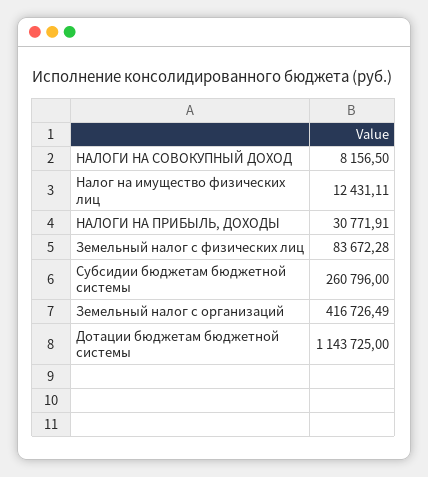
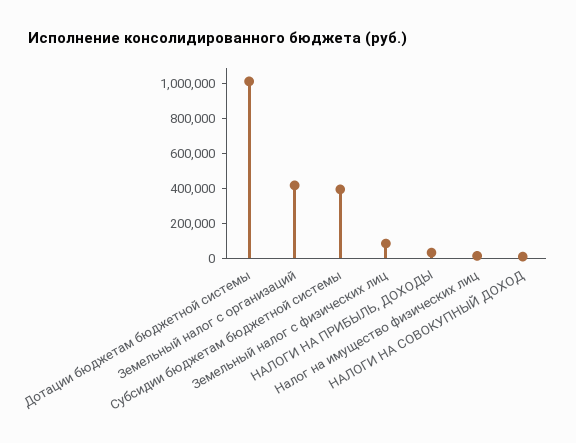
  {
    "НАЛОГИ НА СОВОКУПНЫЙ ДОХОД": 8156.5,
    "Налог на имущество физических лиц": 12431.11,
    "НАЛОГИ НА ПРИБЫЛЬ, ДОХОДЫ": 30771.91,
    "Земельный налог с физических лиц": 83672.28,
-   "Субсидии бюджетам бюджетной системы": 260796,
+   "Субсидии бюджетам бюджетной системы": 400000,
    "Земельный налог с организаций": 416726.49,
-   "Дотации бюджетам бюджетной системы": 1143725
+   "Дотации бюджетам бюджетной системы": 1000000
  }

